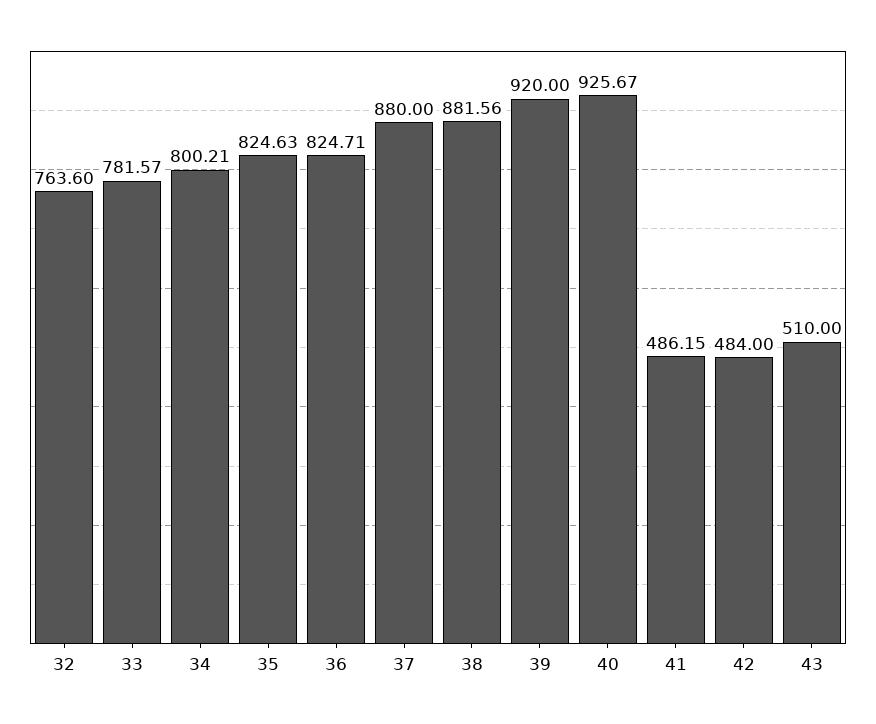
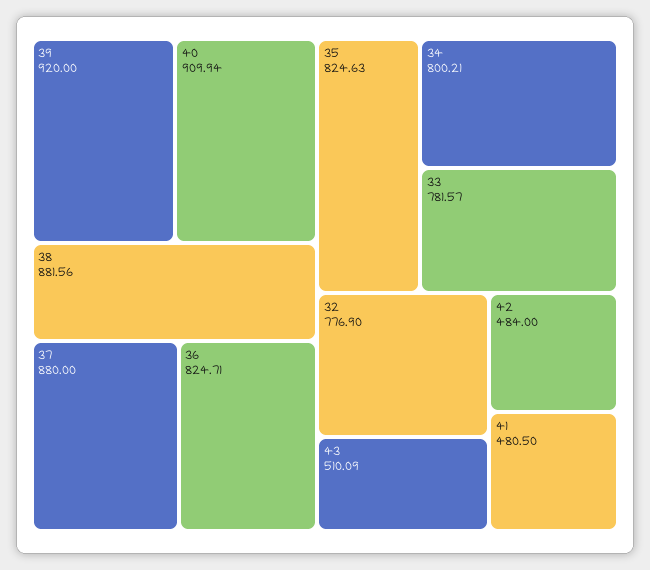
  {
-   "32": 763.6,
+   "32": 776.9,
    "33": 781.57,
    "34": 800.21,
    "35": 824.63,
    "36": 824.71,
    "37": 880,
    "38": 881.56,
    "39": 920,
-   "40": 925.67,
+   "40": 909.94,
-   "41": 486.15,
+   "41": 480.5,
    "42": 484,
-   "43": 510
+   "43": 510.09
  }

